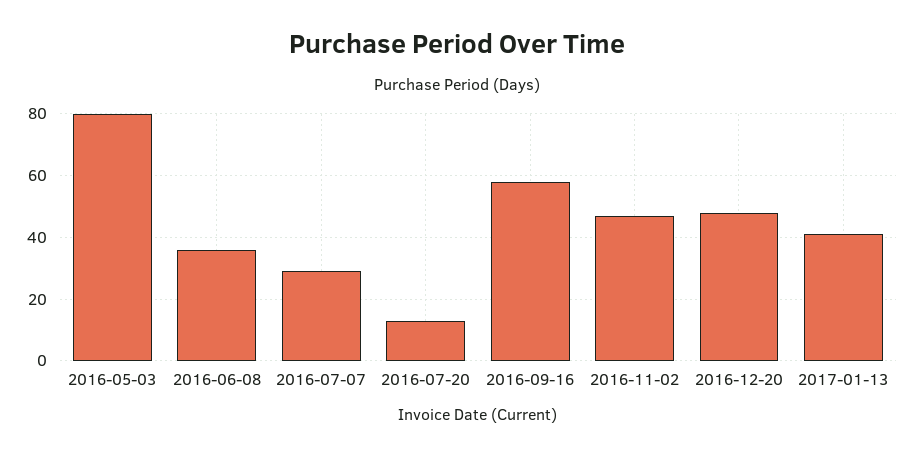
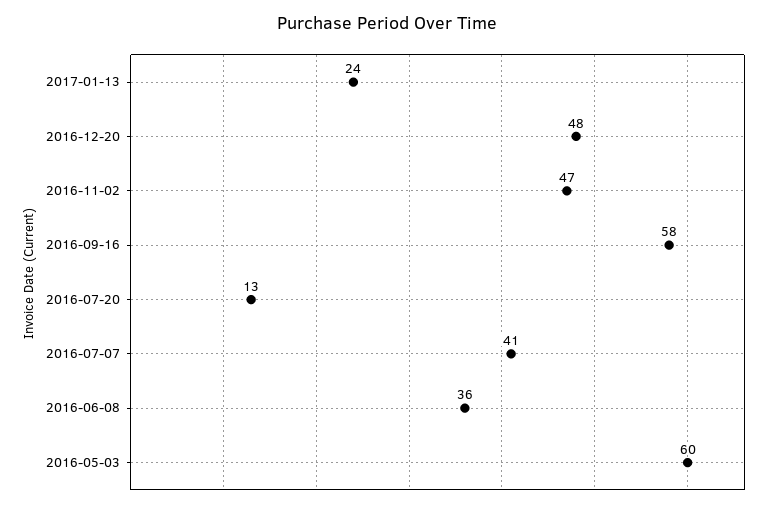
  {
-   "2016-05-03": 80,
+   "2016-05-03": 60,
    "2016-06-08": 36,
-   "2016-07-07": 30,
+   "2016-07-07": 41,
    "2016-07-20": 13,
    "2016-09-16": 58,
    "2016-11-02": 47,
    "2016-12-20": 48,
-   "2017-01-13": 40
+   "2017-01-13": 24
  }

